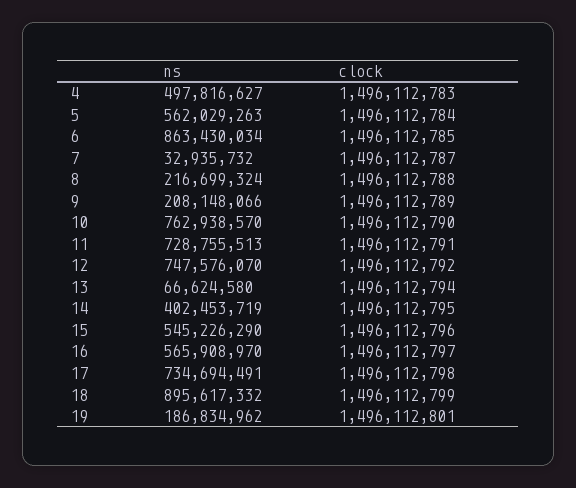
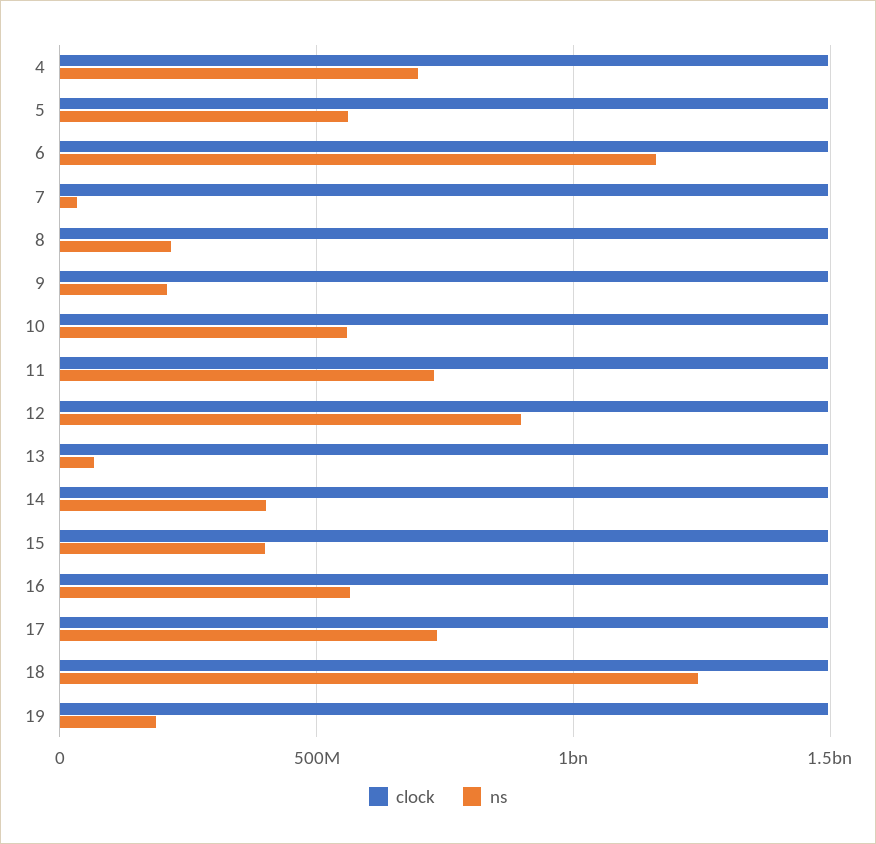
  {
    "ns": {
-     "4": 497816627,
+     "4": 700000000,
      "5": 562029263,
-     "6": 863430034,
+     "6": 1150000000,
      "7": 32935732,
      "8": 216699324,
      "9": 208148066,
-     "10": 762938570,
+     "10": 550000000,
      "11": 728755513,
-     "12": 747576070,
+     "12": 900000000,
      "13": 66624580,
      "14": 402453719,
-     "15": 545226290,
+     "15": 400000000,
      "16": 565908970,
      "17": 734694491,
-     "18": 895617332,
+     "18": 1250000000,
      "19": 186834962
    },
    "clock": {
      "4": 1496112783,
      "5": 1496112784,
      "6": 1496112785,
      "7": 1496112787,
      "8": 1496112788,
      "9": 1496112789,
      "10": 1496112790,
      "11": 1496112791,
      "12": 1496112792,
      "13": 1496112794,
      "14": 1496112795,
      "15": 1496112796,
      "16": 1496112797,
      "17": 1496112798,
      "18": 1496112799,
      "19": 1496112801
    }
  }

